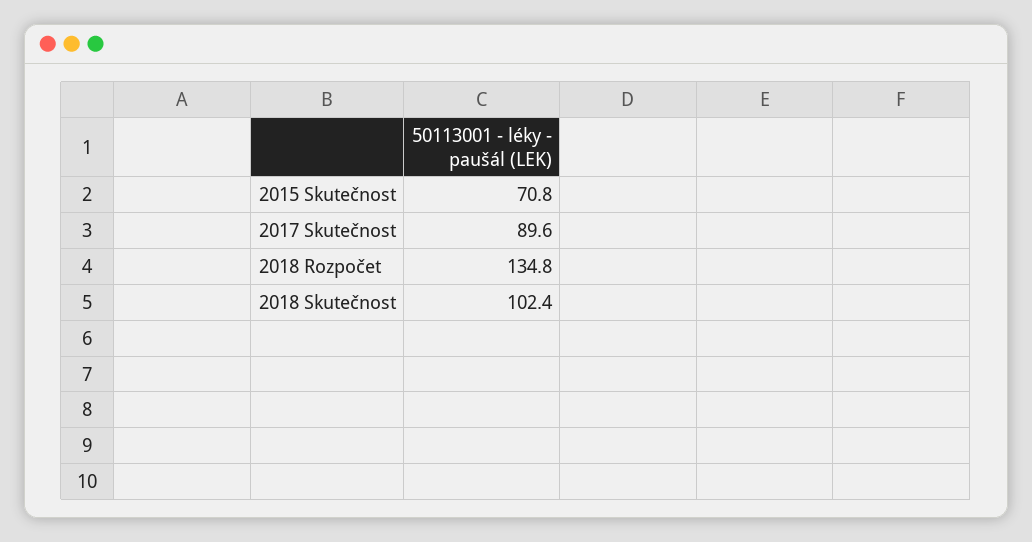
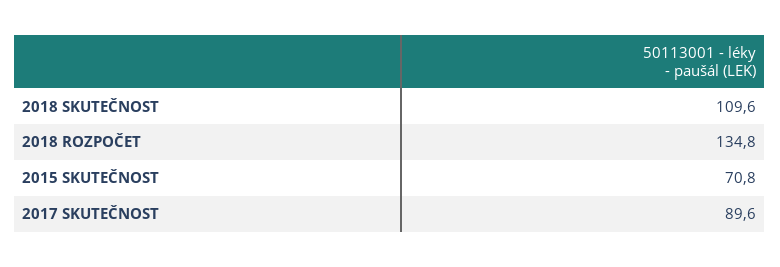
  {
    "2015 Skutečnost": 70.8,
    "2017 Skutečnost": 89.6,
    "2018 Rozpočet": 134.8,
-   "2018 Skutečnost": 102.4
+   "2018 Skutečnost": 109.6
  }

